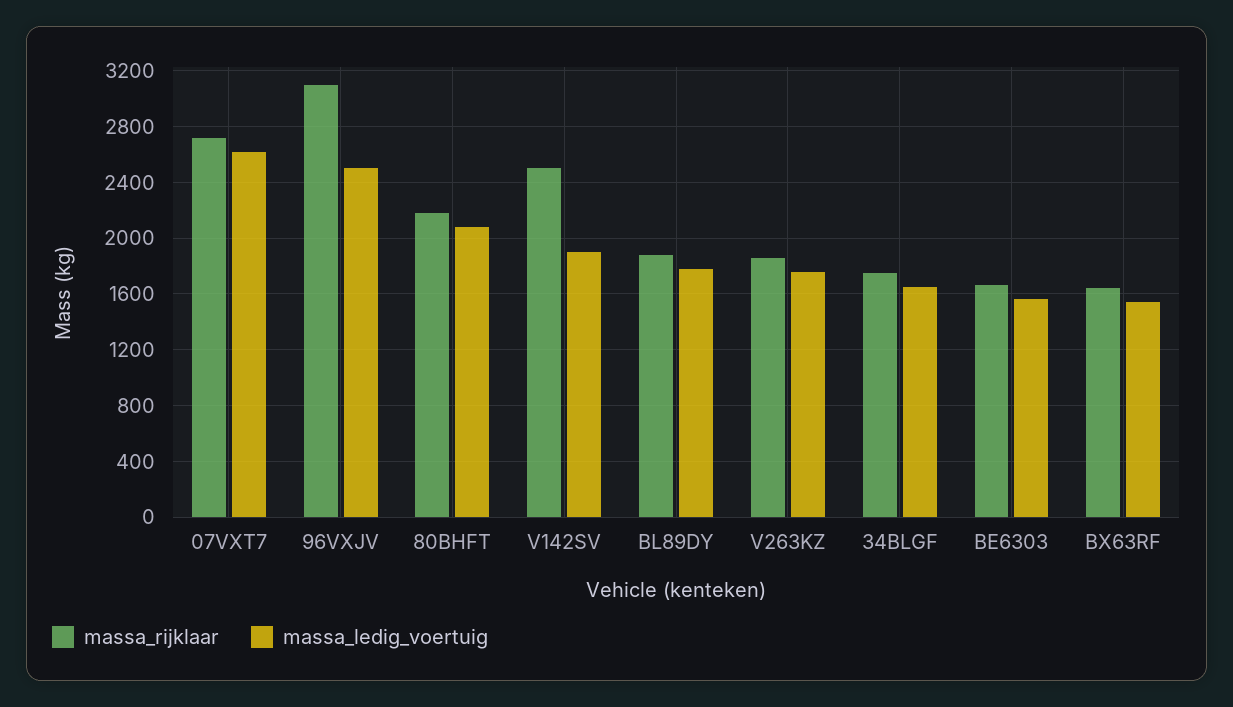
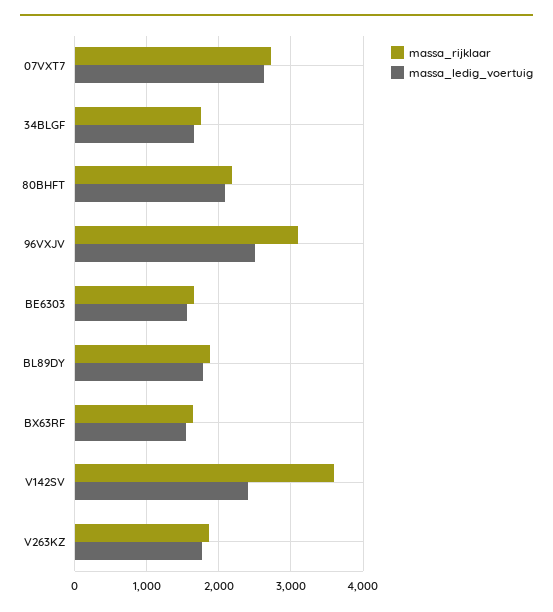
  {
    "massa_rijklaar": {
      "07VXT7": 2700,
      "96VXJV": 3100,
      "80BHFT": 2200,
-     "V142SV": 2500,
+     "V142SV": 3600,
      "BL89DY": 1900,
      "V263KZ": 1850,
      "34BLGF": 1750,
      "BE6303": 1650,
      "BX63RF": 1650
    },
    "massa_ledig_voertuig": {
      "07VXT7": 2600,
      "96VXJV": 2500,
      "80BHFT": 2100,
-     "V142SV": 1900,
+     "V142SV": 2400,
      "BL89DY": 1800,
      "V263KZ": 1750,
      "34BLGF": 1650,
      "BE6303": 1550,
      "BX63RF": 1550
    }
  }

